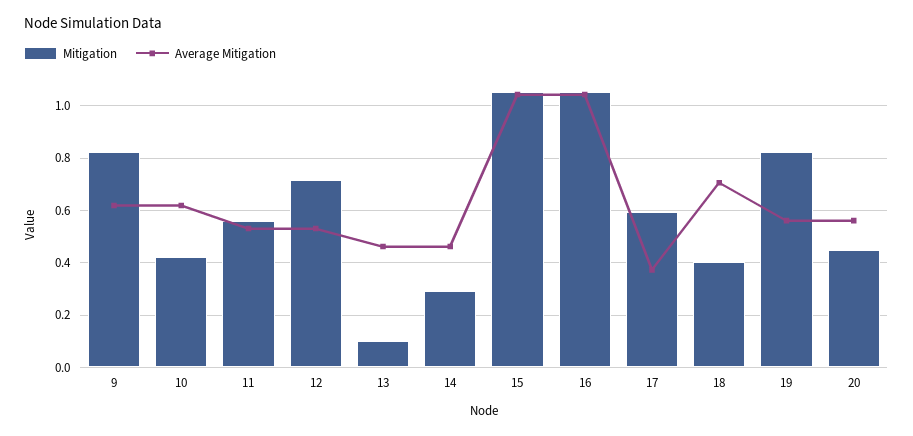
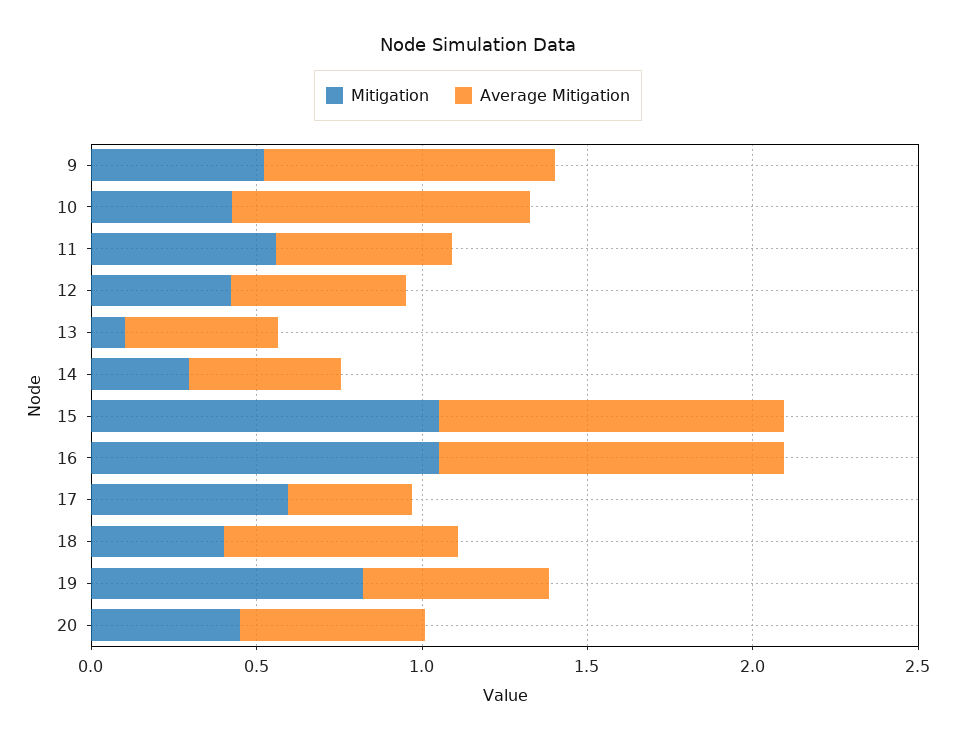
  {
    "Mitigation": {
-     "9": 0.825,
+     "9": 0.5,
      "10": 0.425,
      "11": 0.55,
-     "12": 0.725,
+     "12": 0.4,
      "13": 0.1,
      "14": 0.3,
      "15": 1.05,
      "16": 1.05,
      "17": 0.6,
      "18": 0.4,
      "19": 0.825,
      "20": 0.45
    },
    "Average Mitigation": {
-     "9": 0.625,
+     "9": 0.9,
-     "10": 0.625,
+     "10": 0.9,
      "11": 0.525,
      "12": 0.525,
      "13": 0.45,
      "14": 0.45,
      "15": 1.05,
      "16": 1.05,
      "17": 0.375,
      "18": 0.7,
      "19": 0.55,
      "20": 0.55
    }
  }

